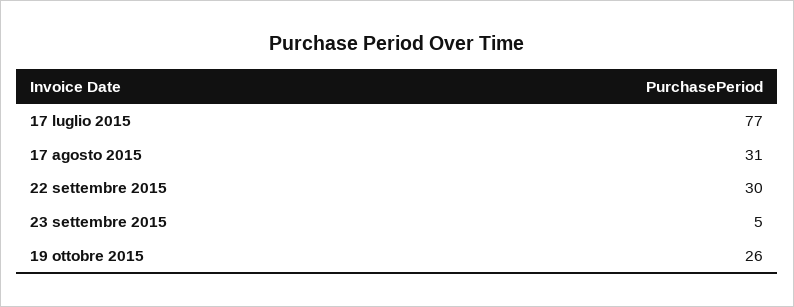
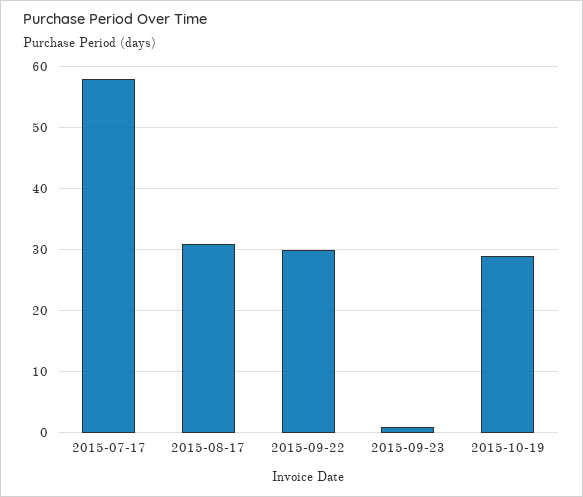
  {
-   "17 luglio 2015": 77,
+   "17 luglio 2015": 58,
    "17 agosto 2015": 31,
    "22 settembre 2015": 30,
-   "23 settembre 2015": 5,
+   "23 settembre 2015": 1,
-   "19 ottobre 2015": 26
+   "19 ottobre 2015": 29
  }

